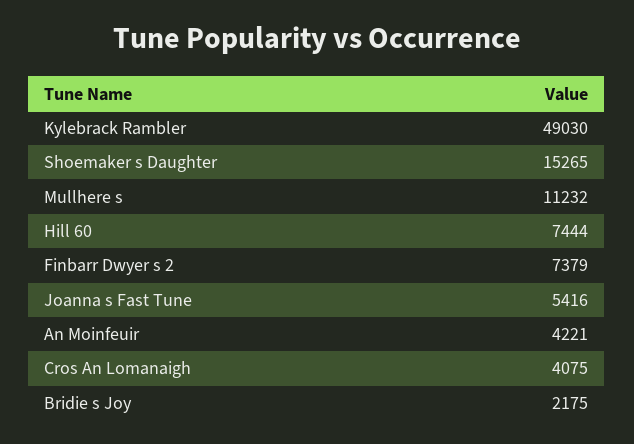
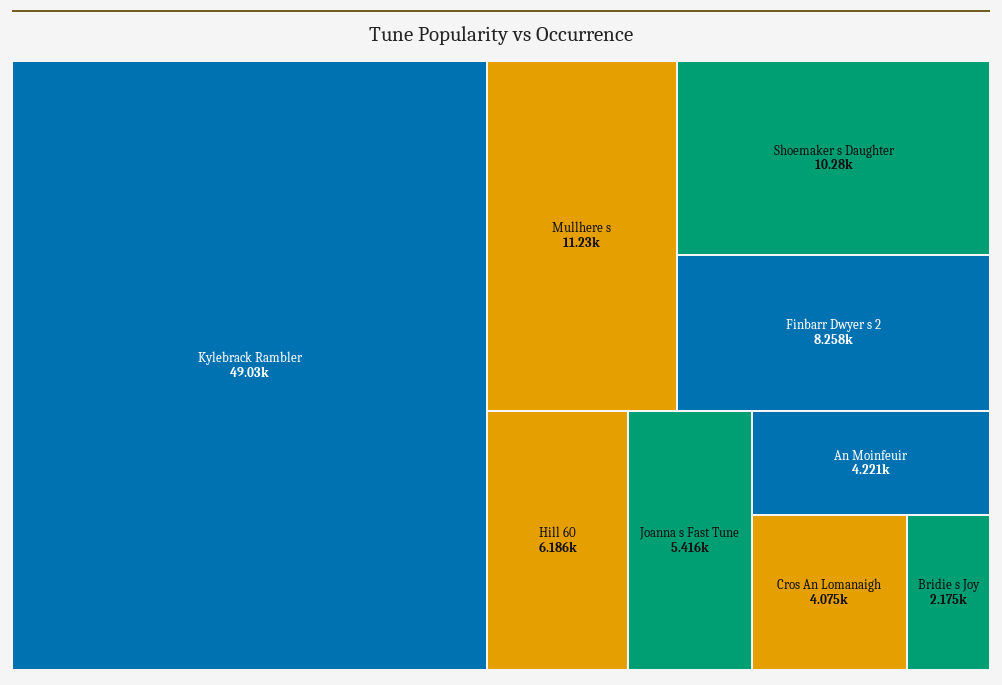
  {
    "Kylebrack Rambler": 49030,
-   "Shoemaker s Daughter": 15265,
+   "Shoemaker s Daughter": 10280,
    "Mullhere s": 11232,
-   "Hill 60": 7444,
+   "Hill 60": 6186,
-   "Finbarr Dwyer s 2": 7379,
+   "Finbarr Dwyer s 2": 8258,
    "Joanna s Fast Tune": 5416,
    "An Moinfeuir": 4221,
    "Cros An Lomanaigh": 4075,
    "Bridie s Joy": 2175
  }

